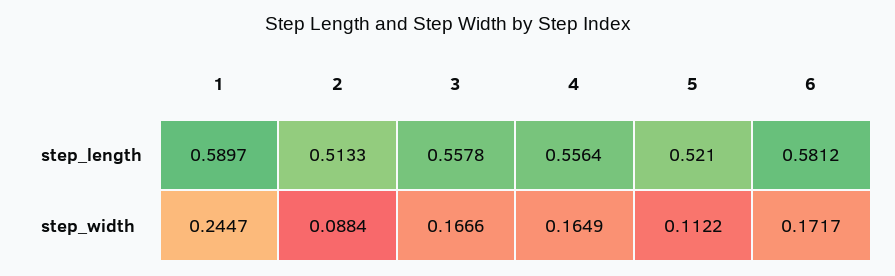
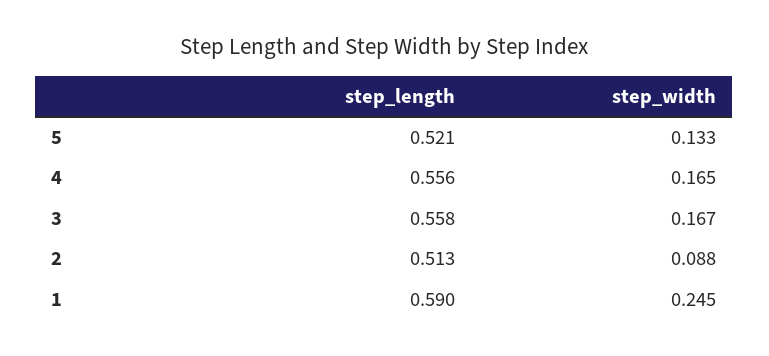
  {
    "1": {
      "step_length": 0.5897,
      "step_width": 0.2447
    },
    "2": {
      "step_length": 0.5133,
      "step_width": 0.0884
    },
    "3": {
      "step_length": 0.5578,
      "step_width": 0.1666
    },
    "4": {
      "step_length": 0.5564,
      "step_width": 0.1649
    },
    "5": {
      "step_length": 0.521,
-     "step_width": 0.1122
+     "step_width": 0.133
-   },
+   }
-   "6": {
-     "step_length": 0.5812,
-     "step_width": 0.1717
-   }
  }

